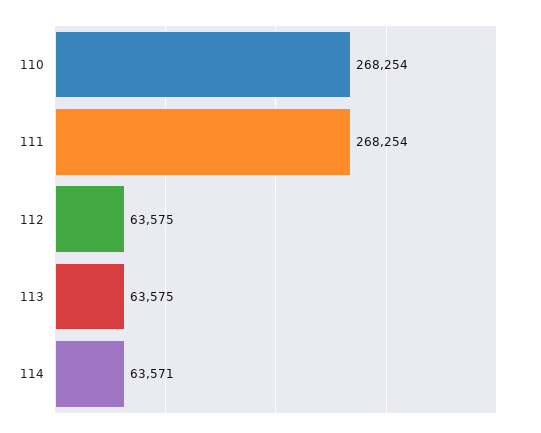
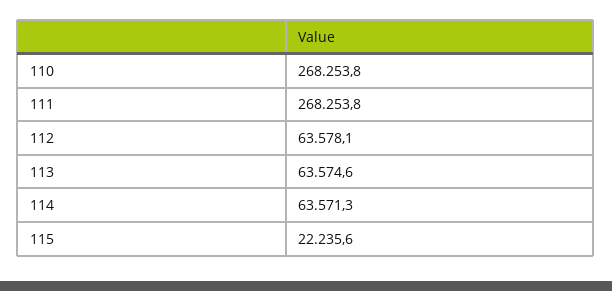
  {
    "110": 268253.8,
    "111": 268253.8,
-   "112": 63575,
+   "112": 63578.1,
    "113": 63574.6,
-   "114": 63571.3
+   "114": 63571.3,
+   "115": 22235.6
  }

